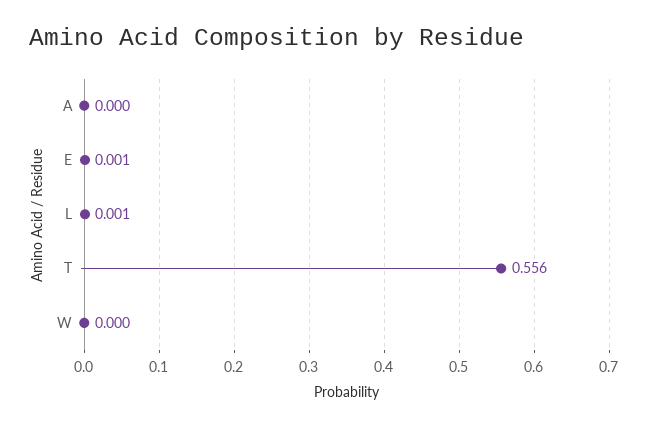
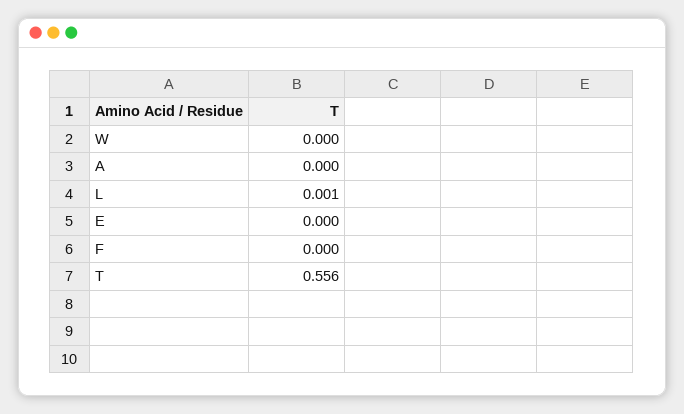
  {
    "A": 0,
-   "E": 0.001,
+   "E": 0,
    "L": 0.001,
    "T": 0.556,
-   "W": 0
+   "W": 0,
+   "F": 0
  }

